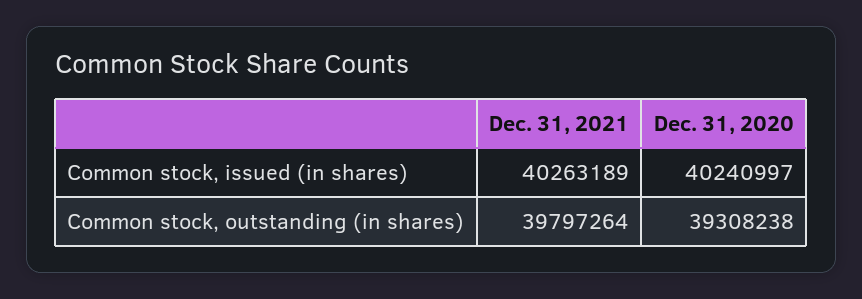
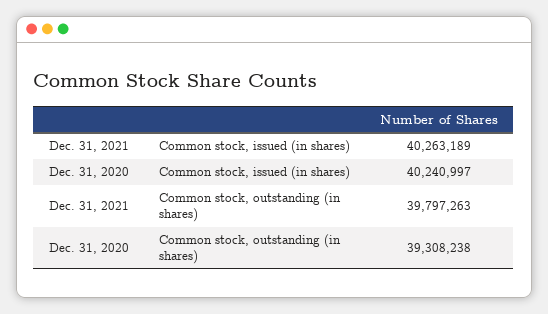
  {
    "Dec. 31, 2021": {
      "Common stock, issued (in shares)": 40263189,
-     "Common stock, outstanding (in shares)": 39797264
+     "Common stock, outstanding (in shares)": 39797263
    },
    "Dec. 31, 2020": {
      "Common stock, issued (in shares)": 40240997,
      "Common stock, outstanding (in shares)": 39308238
    }
  }

